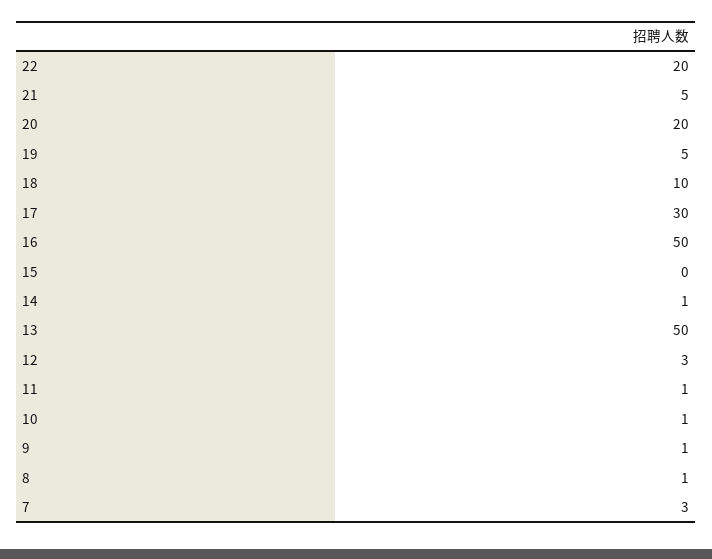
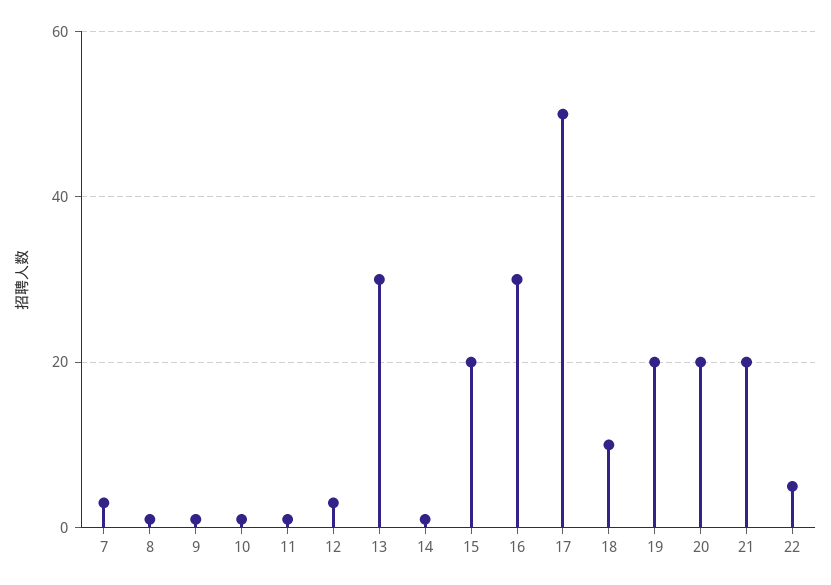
  {
-   "22": 20,
+   "22": 5,
-   "21": 5,
+   "21": 20,
    "20": 20,
-   "19": 5,
+   "19": 20,
    "18": 10,
-   "17": 30,
+   "17": 50,
-   "16": 50,
+   "16": 30,
-   "15": 0,
+   "15": 20,
    "14": 1,
-   "13": 50,
+   "13": 30,
    "12": 3,
    "11": 1,
    "10": 1,
    "9": 1,
    "8": 1,
    "7": 3
  }

